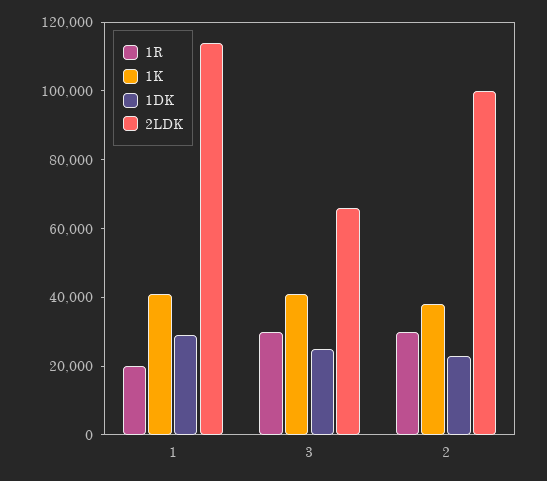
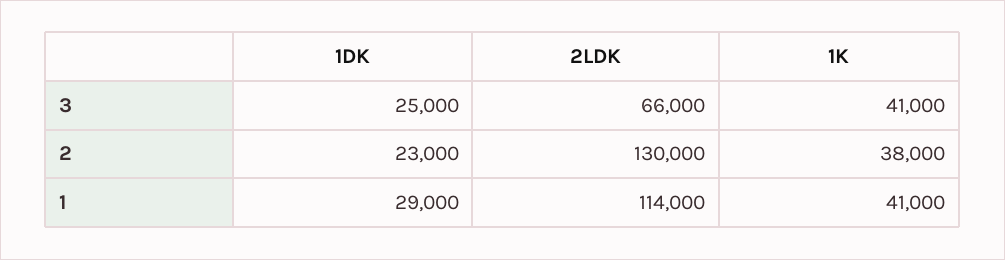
  {
-   "1R": {
-     "1": 20000,
-     "3": 30000,
-     "2": 30000
-   },
    "1K": {
      "1": 41000,
      "3": 41000,
      "2": 38000
    },
    "1DK": {
      "1": 29000,
      "3": 25000,
      "2": 23000
    },
    "2LDK": {
      "1": 114000,
      "3": 66000,
-     "2": 100000
+     "2": 130000
    }
  }

